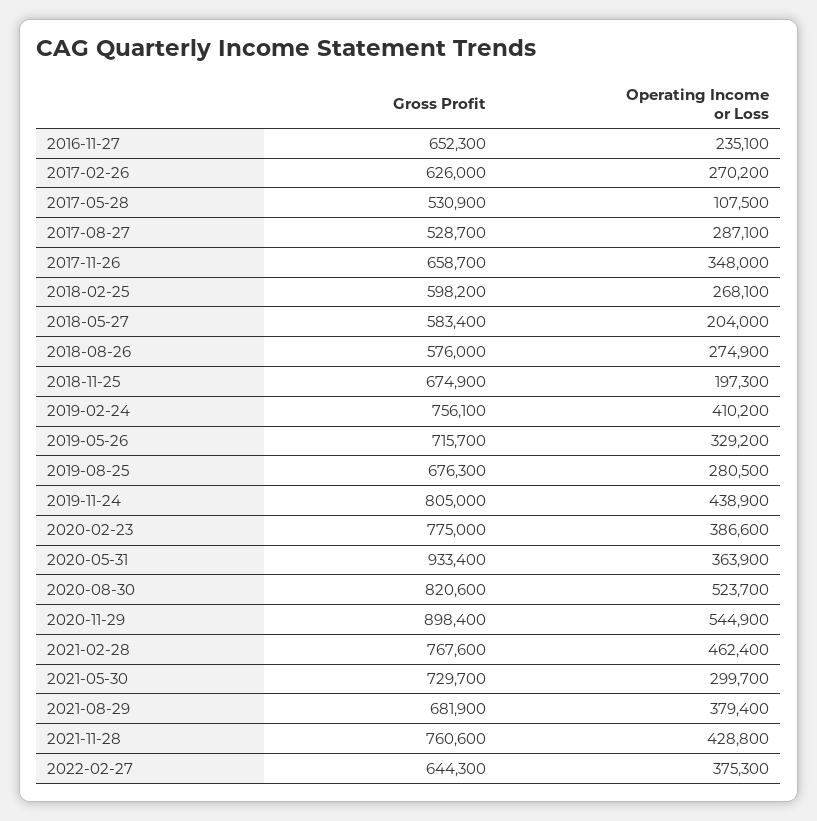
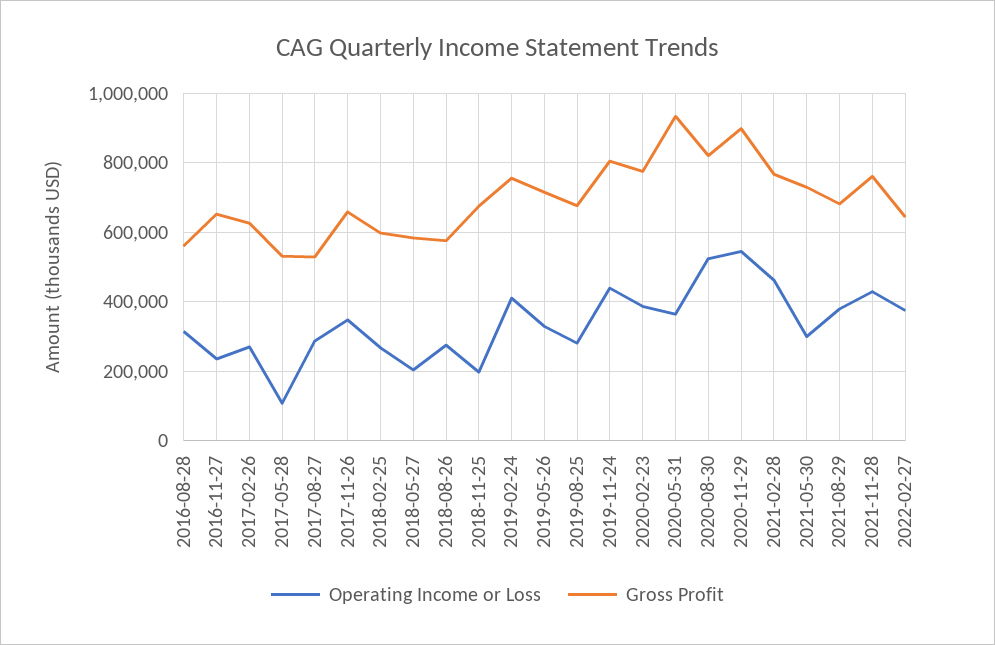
  {
    "Gross Profit": {
      "2016-11-27": 652300,
      "2017-02-26": 626000,
      "2017-05-28": 530900,
      "2017-08-27": 528700,
      "2017-11-26": 658700,
      "2018-02-25": 598200,
      "2018-05-27": 583400,
      "2018-08-26": 576000,
      "2018-11-25": 674900,
      "2019-02-24": 756100,
      "2019-05-26": 715700,
      "2019-08-25": 676300,
      "2019-11-24": 805000,
      "2020-02-23": 775000,
      "2020-05-31": 933400,
      "2020-08-30": 820600,
      "2020-11-29": 898400,
      "2021-02-28": 767600,
      "2021-05-30": 729700,
      "2021-08-29": 681900,
      "2021-11-28": 760600,
-     "2022-02-27": 644300
+     "2022-02-27": 644300,
+     "2016-08-28": 560000
    },
    "Operating Income or Loss": {
      "2016-11-27": 235100,
      "2017-02-26": 270200,
      "2017-05-28": 107500,
      "2017-08-27": 287100,
      "2017-11-26": 348000,
      "2018-02-25": 268100,
      "2018-05-27": 204000,
      "2018-08-26": 274900,
      "2018-11-25": 197300,
      "2019-02-24": 410200,
      "2019-05-26": 329200,
      "2019-08-25": 280500,
      "2019-11-24": 438900,
      "2020-02-23": 386600,
      "2020-05-31": 363900,
      "2020-08-30": 523700,
      "2020-11-29": 544900,
      "2021-02-28": 462400,
      "2021-05-30": 299700,
      "2021-08-29": 379400,
      "2021-11-28": 428800,
-     "2022-02-27": 375300
+     "2022-02-27": 375300,
+     "2016-08-28": 320000
    }
  }

